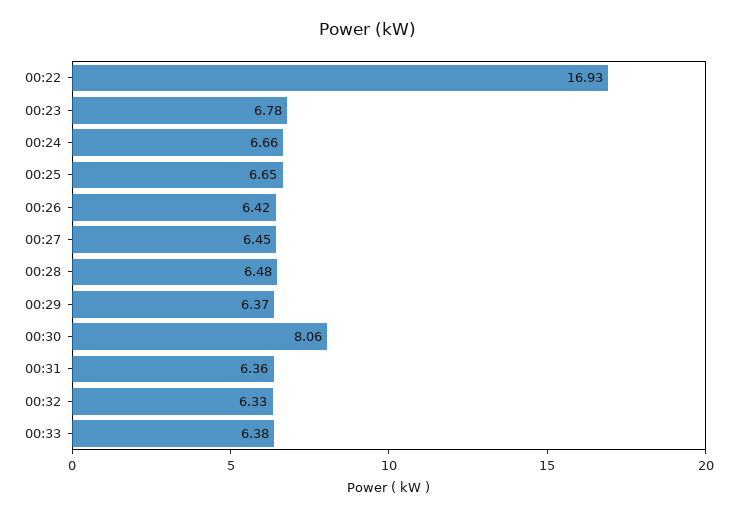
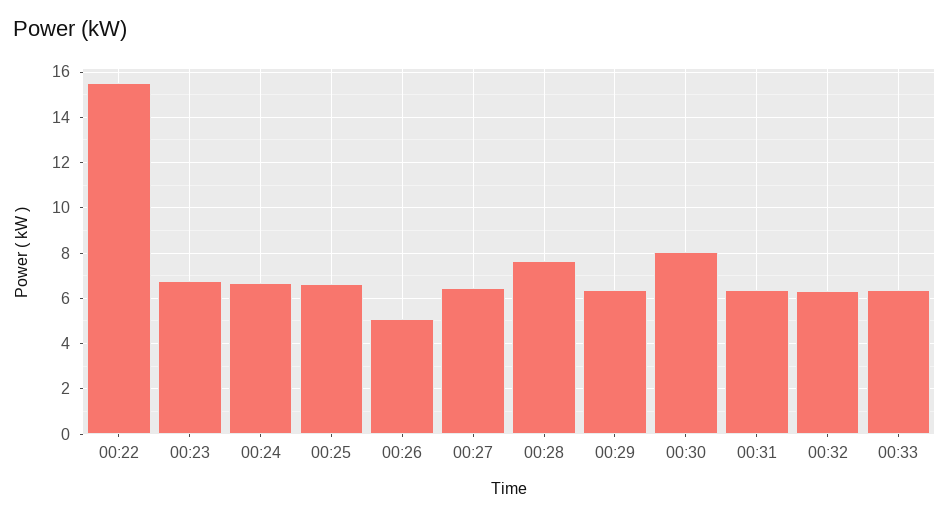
  {
-   "00:22": 16.93,
+   "00:22": 15.5,
    "00:23": 6.78,
    "00:24": 6.66,
    "00:25": 6.65,
-   "00:26": 6.42,
+   "00:26": 5,
    "00:27": 6.45,
-   "00:28": 6.48,
+   "00:28": 7.5,
    "00:29": 6.37,
    "00:30": 8.06,
    "00:31": 6.36,
    "00:32": 6.33,
    "00:33": 6.38
  }

